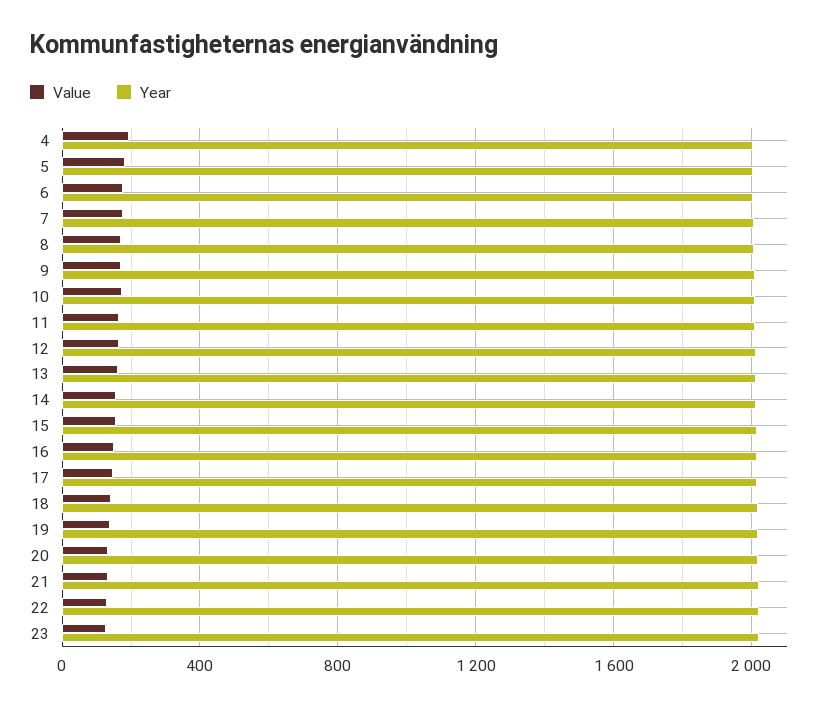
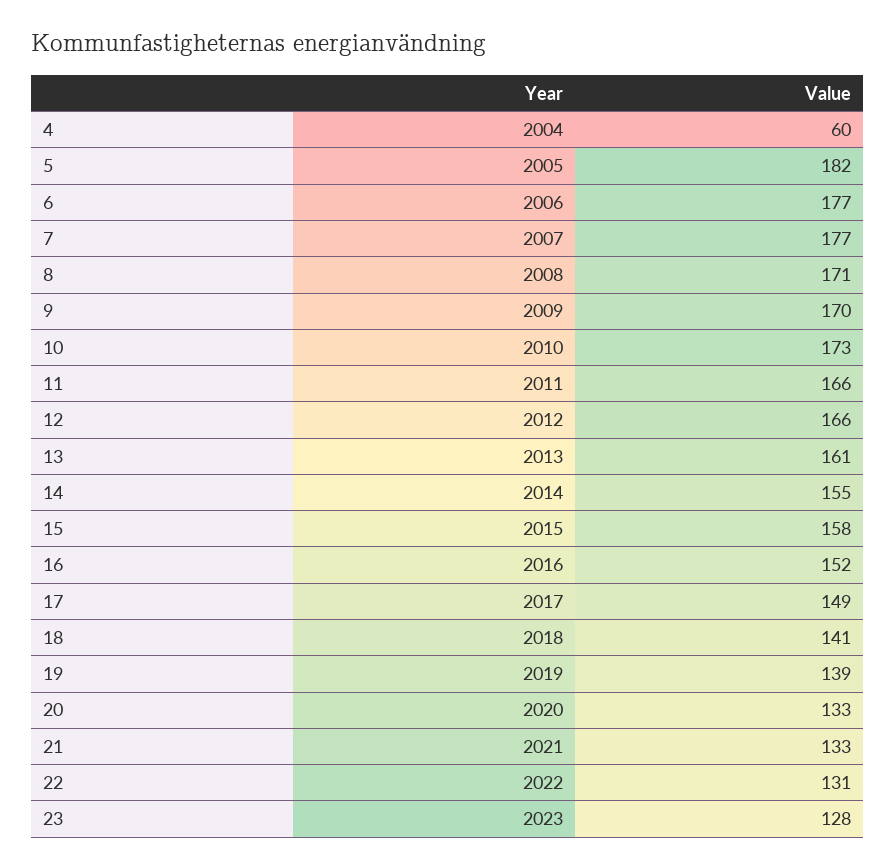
  {
    "Value": {
-     "4": 200,
+     "4": 60,
      "5": 182,
      "6": 177,
      "7": 177,
      "8": 171,
      "9": 170,
      "10": 173,
      "11": 166,
      "12": 166,
      "13": 161,
      "14": 155,
      "15": 158,
      "16": 152,
      "17": 149,
      "18": 141,
      "19": 139,
      "20": 133,
      "21": 133,
      "22": 131,
      "23": 128
    },
    "Year": {
      "4": 2004,
      "5": 2005,
      "6": 2006,
      "7": 2007,
      "8": 2008,
      "9": 2009,
      "10": 2010,
      "11": 2011,
      "12": 2012,
      "13": 2013,
      "14": 2014,
      "15": 2015,
      "16": 2016,
      "17": 2017,
      "18": 2018,
      "19": 2019,
      "20": 2020,
      "21": 2021,
      "22": 2022,
      "23": 2023
    }
  }

